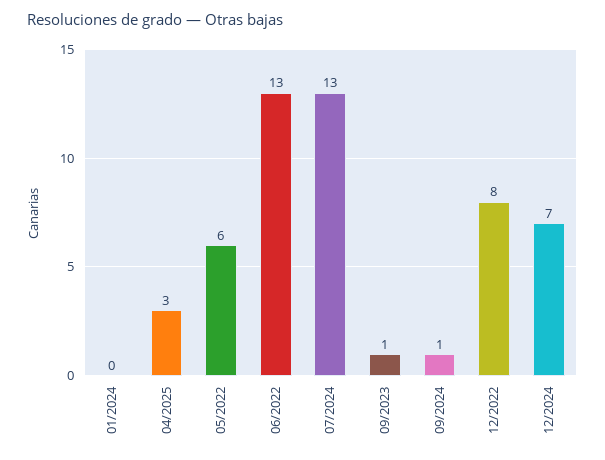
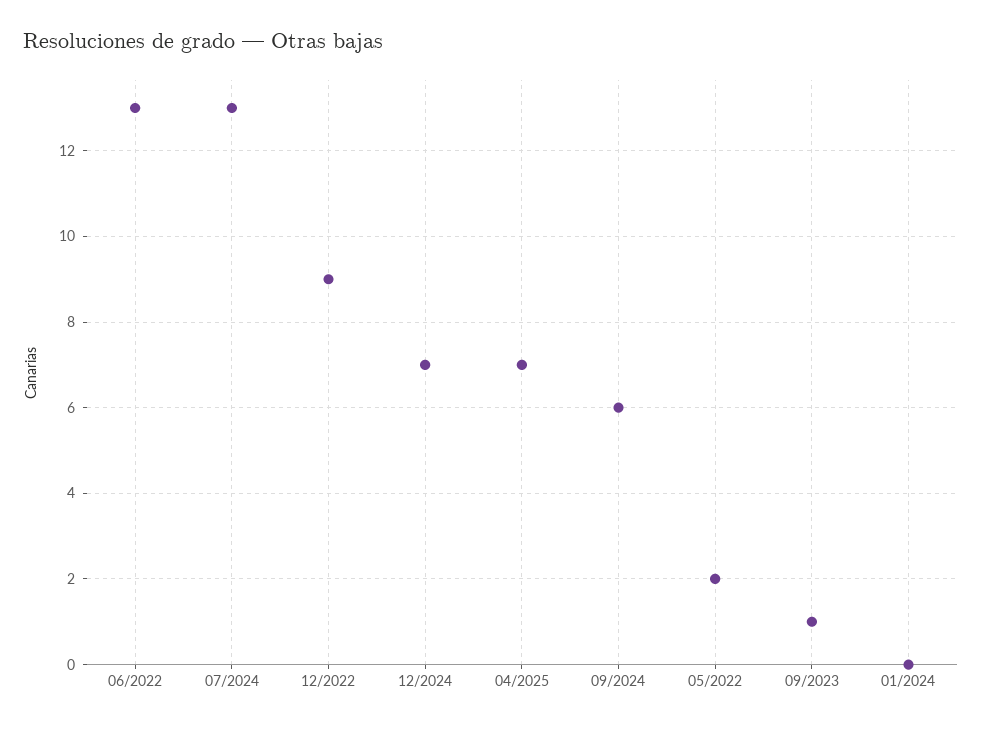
  {
    "01/2024": 0,
-   "04/2025": 3,
+   "04/2025": 7,
-   "05/2022": 6,
+   "05/2022": 2,
    "06/2022": 13,
    "07/2024": 13,
    "09/2023": 1,
-   "09/2024": 1,
+   "09/2024": 6,
-   "12/2022": 8,
+   "12/2022": 9,
    "12/2024": 7
  }

